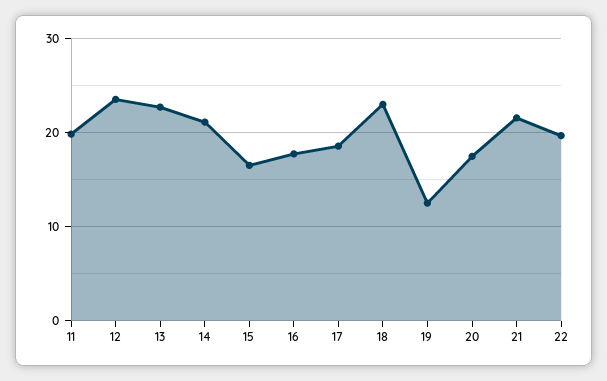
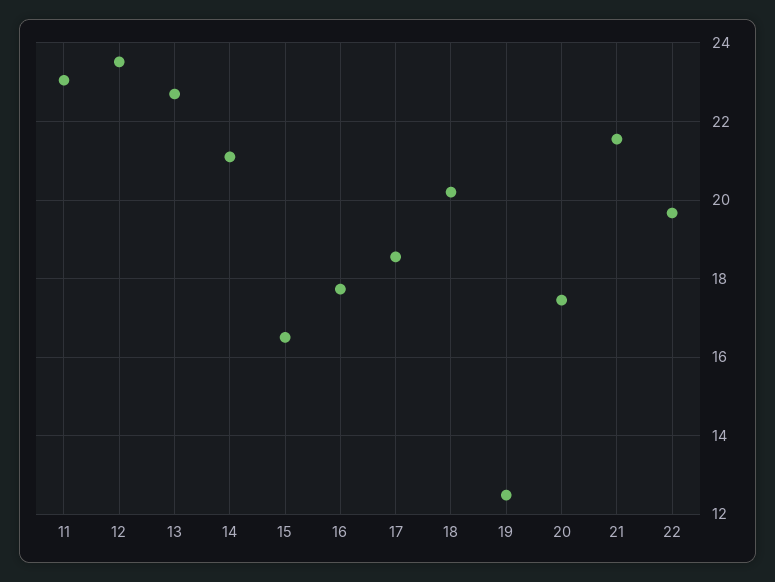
  {
-   "11": 20,
+   "11": 23,
    "12": 23.6,
    "13": 22.8,
    "14": 21.2,
    "15": 16.6,
    "16": 17.8,
    "17": 18.6,
-   "18": 23,
+   "18": 20.2,
    "19": 12.4,
    "20": 17.4,
    "21": 21.6,
    "22": 19.6
  }

